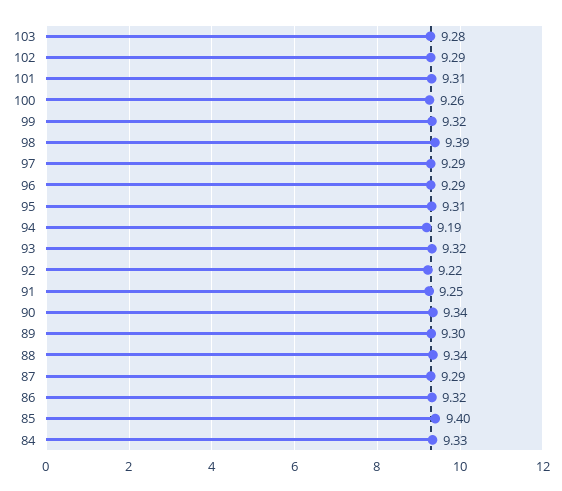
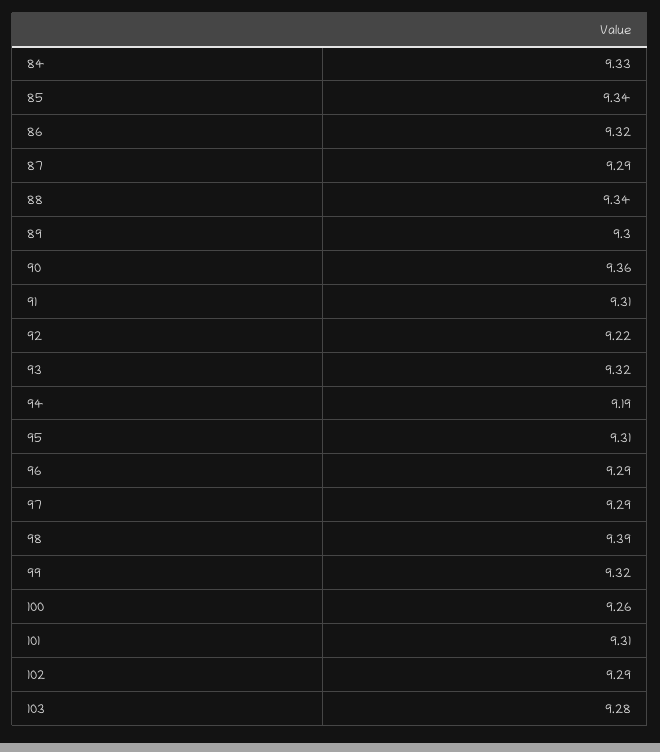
  {
    "103": 9.28,
    "102": 9.29,
    "101": 9.31,
    "100": 9.26,
    "99": 9.32,
    "98": 9.39,
    "97": 9.29,
    "96": 9.29,
    "95": 9.31,
    "94": 9.19,
    "93": 9.32,
    "92": 9.22,
-   "91": 9.25,
+   "91": 9.31,
-   "90": 9.34,
+   "90": 9.36,
    "89": 9.3,
    "88": 9.34,
    "87": 9.29,
    "86": 9.32,
-   "85": 9.4,
+   "85": 9.34,
    "84": 9.33
  }

